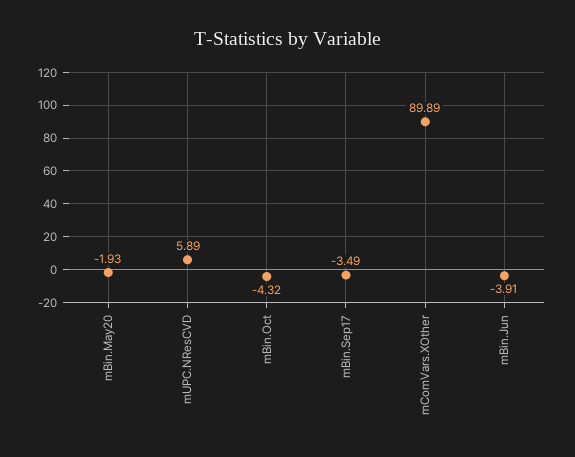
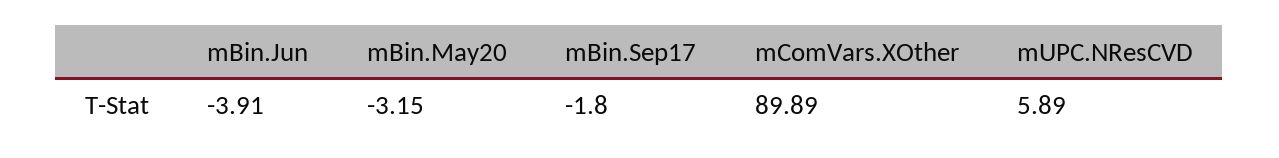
  {
-   "mBin.May20": -1.93,
+   "mBin.May20": -3.15,
    "mUPC.NResCVD": 5.89,
-   "mBin.Oct": -4.32,
-   "mBin.Sep17": -3.49,
+   "mBin.Sep17": -1.8,
    "mComVars.XOther": 89.89,
    "mBin.Jun": -3.91
  }

